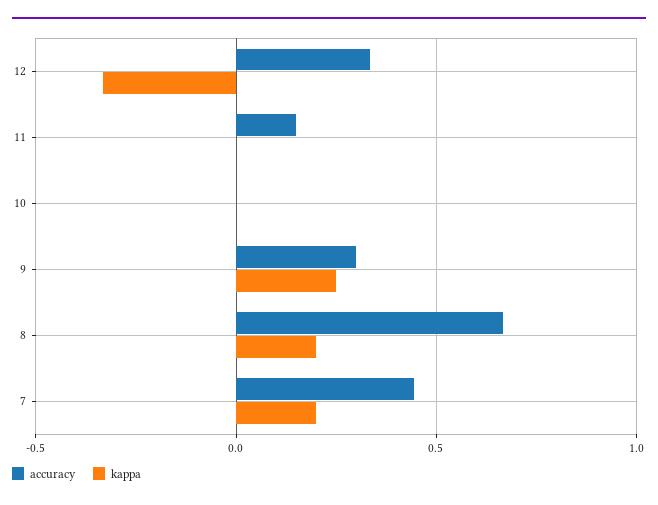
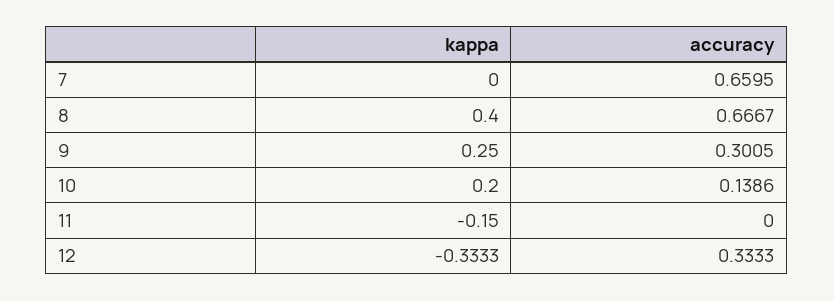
  {
    "accuracy": {
      "12": 0.3333,
-     "11": 0.15,
+     "11": 0,
-     "10": 0,
+     "10": 0.1386,
      "9": 0.3005,
      "8": 0.6667,
-     "7": 0.45
+     "7": 0.6595
    },
    "kappa": {
      "12": -0.3333,
-     "11": 0,
+     "11": -0.15,
-     "10": 0,
+     "10": 0.2,
      "9": 0.25,
-     "8": 0.2,
+     "8": 0.4,
-     "7": 0.2
+     "7": 0
    }
  }

